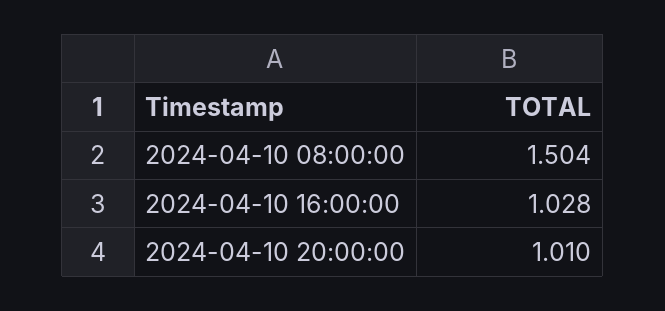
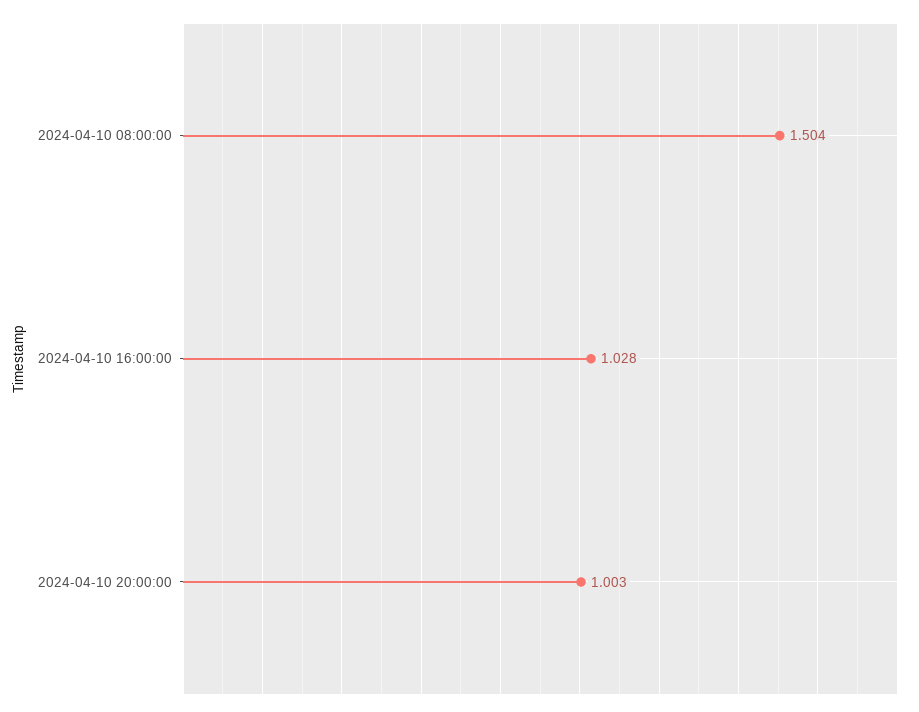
  {
    "2024-04-10 08:00:00": 1.504,
    "2024-04-10 16:00:00": 1.028,
-   "2024-04-10 20:00:00": 1.01
+   "2024-04-10 20:00:00": 1.003
  }

